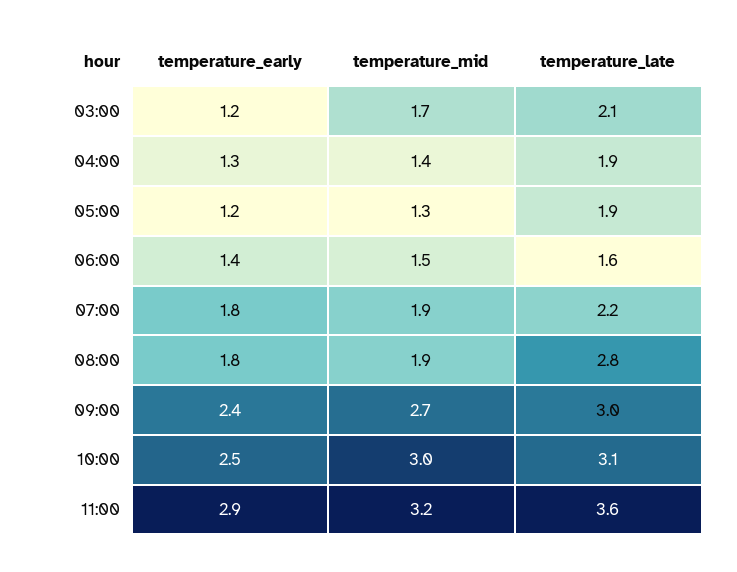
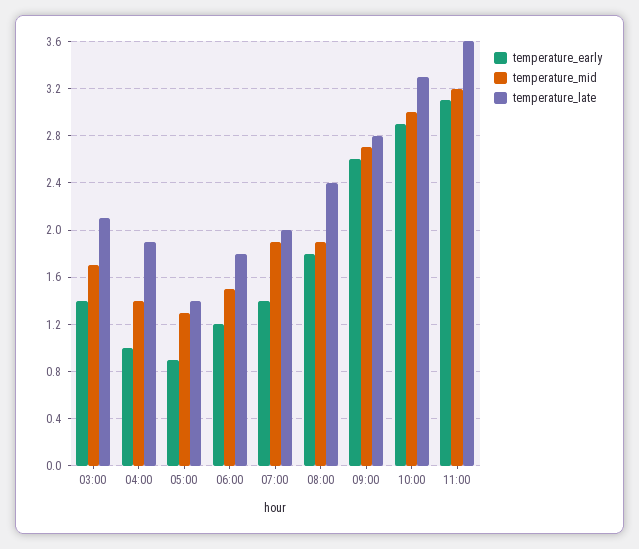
  {
    "temperature_early": {
-     "03:00": 1.2,
+     "03:00": 1.4,
-     "04:00": 1.3,
+     "04:00": 1,
-     "05:00": 1.2,
+     "05:00": 0.9,
-     "06:00": 1.4,
+     "06:00": 1.2,
-     "07:00": 1.8,
+     "07:00": 1.4,
      "08:00": 1.8,
-     "09:00": 2.4,
+     "09:00": 2.6,
-     "10:00": 2.5,
+     "10:00": 2.9,
-     "11:00": 2.9
+     "11:00": 3.1
    },
    "temperature_mid": {
      "03:00": 1.7,
      "04:00": 1.4,
      "05:00": 1.3,
      "06:00": 1.5,
      "07:00": 1.9,
      "08:00": 1.9,
      "09:00": 2.7,
      "10:00": 3,
      "11:00": 3.2
    },
    "temperature_late": {
      "03:00": 2.1,
      "04:00": 1.9,
-     "05:00": 1.9,
+     "05:00": 1.4,
-     "06:00": 1.6,
+     "06:00": 1.8,
-     "07:00": 2.2,
+     "07:00": 2,
-     "08:00": 2.8,
+     "08:00": 2.4,
-     "09:00": 3,
+     "09:00": 2.8,
-     "10:00": 3.1,
+     "10:00": 3.3,
      "11:00": 3.6
    }
  }

